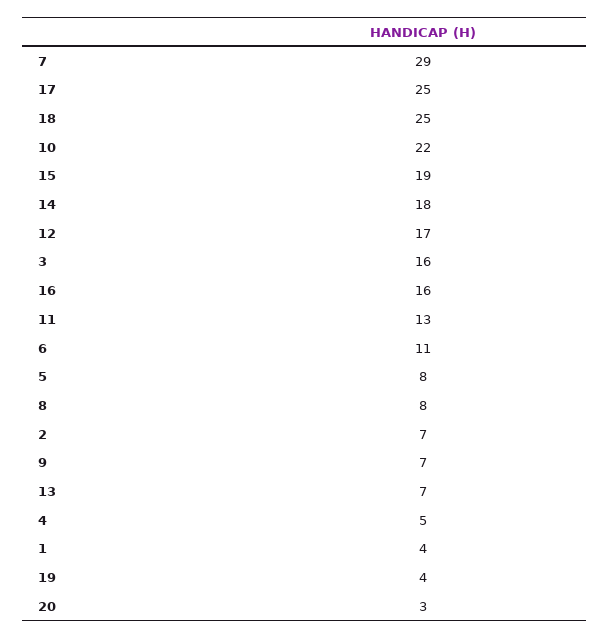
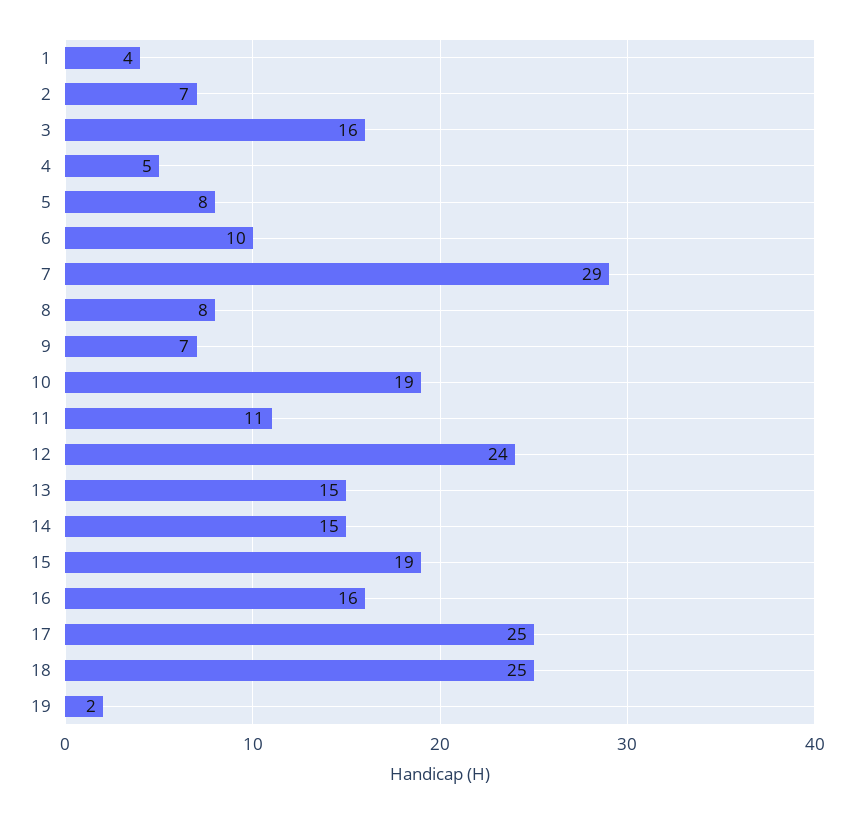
  {
    "7": 29,
    "17": 25,
    "18": 25,
-   "10": 22,
+   "10": 19,
    "15": 19,
-   "14": 18,
+   "14": 15,
-   "12": 17,
+   "12": 24,
    "3": 16,
    "16": 16,
-   "11": 13,
+   "11": 11,
-   "6": 11,
+   "6": 10,
    "5": 8,
    "8": 8,
    "2": 7,
    "9": 7,
-   "13": 7,
+   "13": 15,
    "4": 5,
    "1": 4,
-   "19": 4,
+   "19": 2
-   "20": 3
  }

